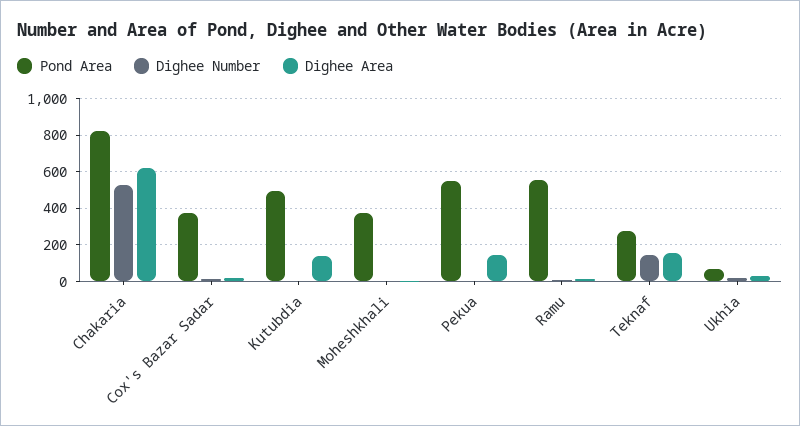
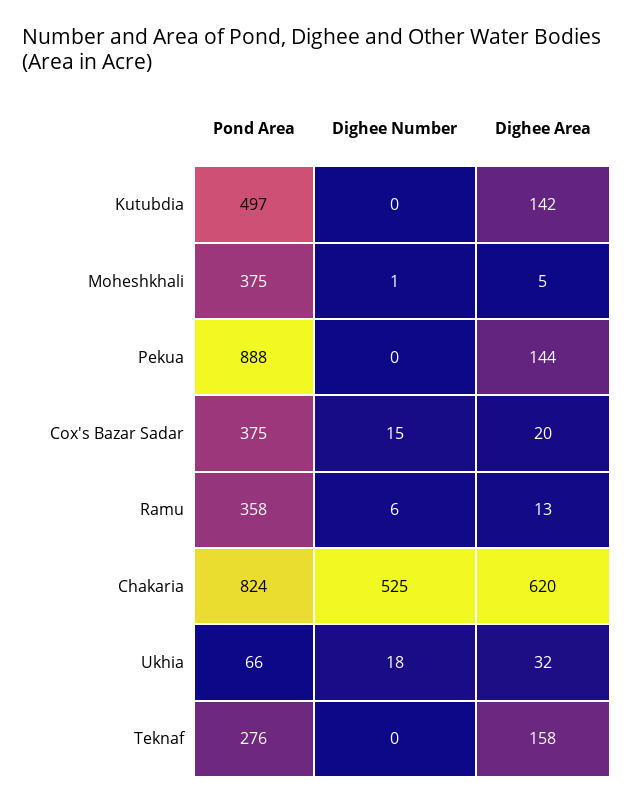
  {
    "Pond Area": {
      "Chakaria": 824,
      "Cox's Bazar Sadar": 375,
      "Kutubdia": 497,
      "Moheshkhali": 375,
-     "Pekua": 550,
+     "Pekua": 888,
-     "Ramu": 550,
+     "Ramu": 358,
      "Teknaf": 276,
      "Ukhia": 66
    },
    "Dighee Number": {
      "Chakaria": 525,
      "Cox's Bazar Sadar": 15,
      "Kutubdia": 0,
      "Moheshkhali": 1,
      "Pekua": 0,
      "Ramu": 6,
-     "Teknaf": 150,
+     "Teknaf": 0,
      "Ukhia": 18
    },
    "Dighee Area": {
      "Chakaria": 620,
      "Cox's Bazar Sadar": 20,
      "Kutubdia": 142,
      "Moheshkhali": 5,
      "Pekua": 144,
      "Ramu": 13,
      "Teknaf": 158,
      "Ukhia": 32
    }
  }

